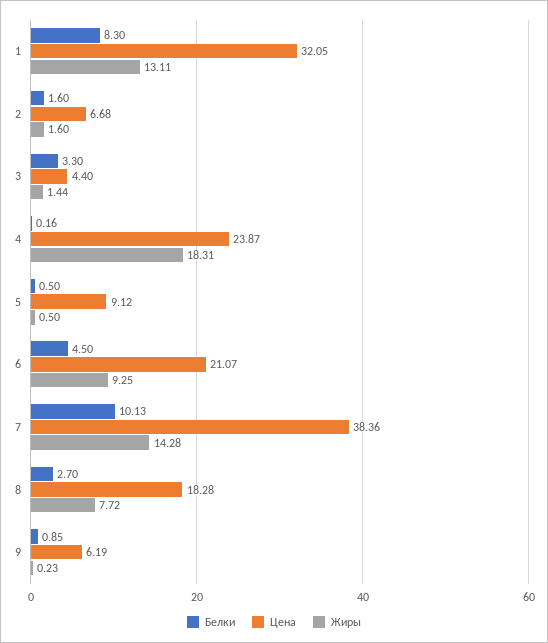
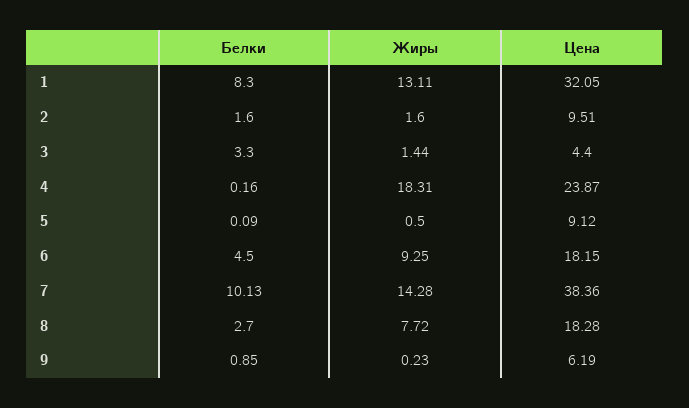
  {
    "Белки": {
      "1": 8.3,
      "2": 1.6,
      "3": 3.3,
      "4": 0.16,
-     "5": 0.5,
+     "5": 0.09,
      "6": 4.5,
      "7": 10.13,
      "8": 2.7,
      "9": 0.85
    },
    "Цена": {
      "1": 32.05,
-     "2": 6.68,
+     "2": 9.51,
      "3": 4.4,
      "4": 23.87,
      "5": 9.12,
-     "6": 21.07,
+     "6": 18.15,
      "7": 38.36,
      "8": 18.28,
      "9": 6.19
    },
    "Жиры": {
      "1": 13.11,
      "2": 1.6,
      "3": 1.44,
      "4": 18.31,
      "5": 0.5,
      "6": 9.25,
      "7": 14.28,
      "8": 7.72,
      "9": 0.23
    }
  }

